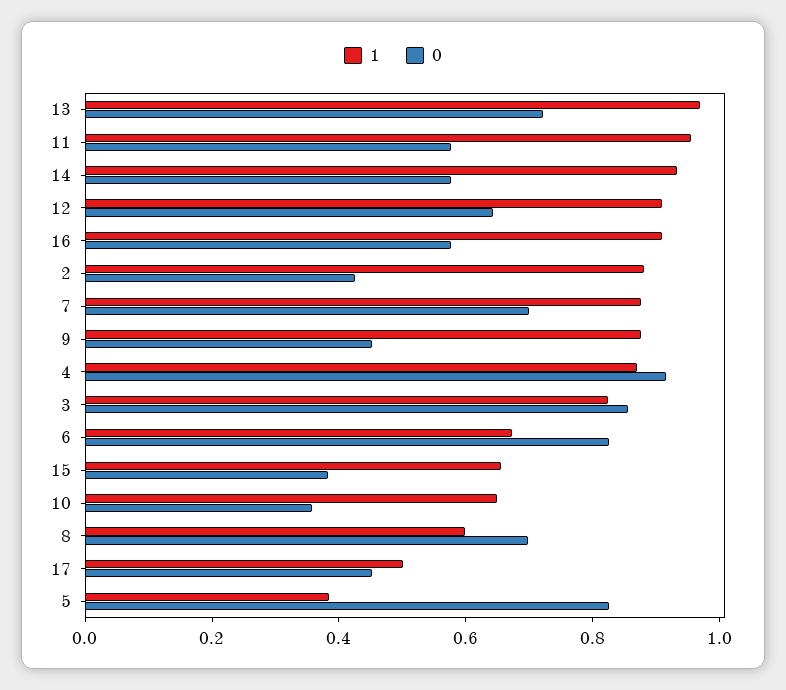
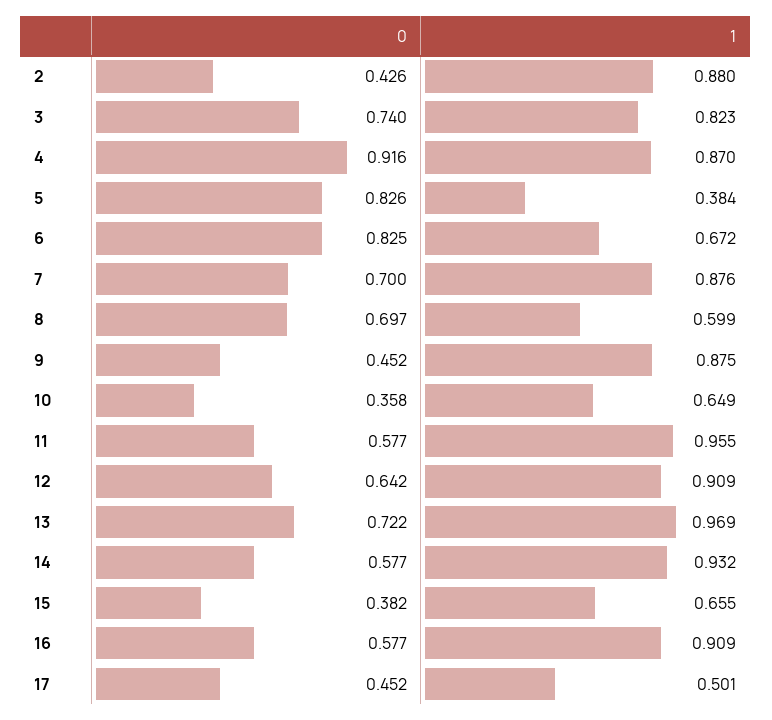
  {
    "1": {
      "13": 0.969,
      "11": 0.955,
      "14": 0.932,
      "12": 0.909,
      "16": 0.909,
      "2": 0.88,
      "7": 0.876,
      "9": 0.875,
      "4": 0.87,
      "3": 0.823,
      "6": 0.672,
      "15": 0.655,
      "10": 0.649,
      "8": 0.599,
      "17": 0.501,
      "5": 0.384
    },
    "0": {
      "13": 0.722,
      "11": 0.577,
      "14": 0.577,
      "12": 0.642,
      "16": 0.577,
      "2": 0.426,
      "7": 0.7,
      "9": 0.452,
      "4": 0.916,
-     "3": 0.85,
+     "3": 0.74,
      "6": 0.825,
      "15": 0.382,
      "10": 0.358,
      "8": 0.697,
      "17": 0.452,
      "5": 0.826
    }
  }

